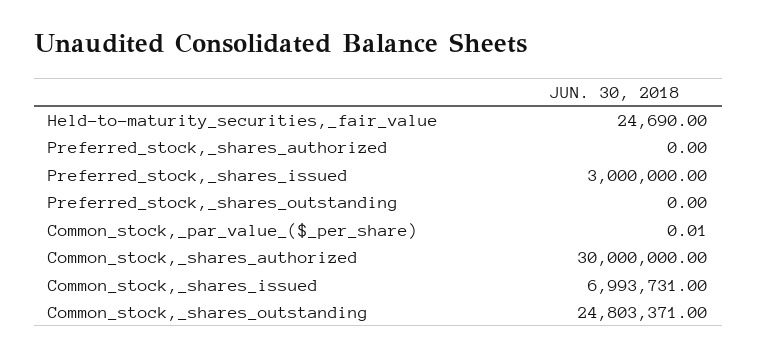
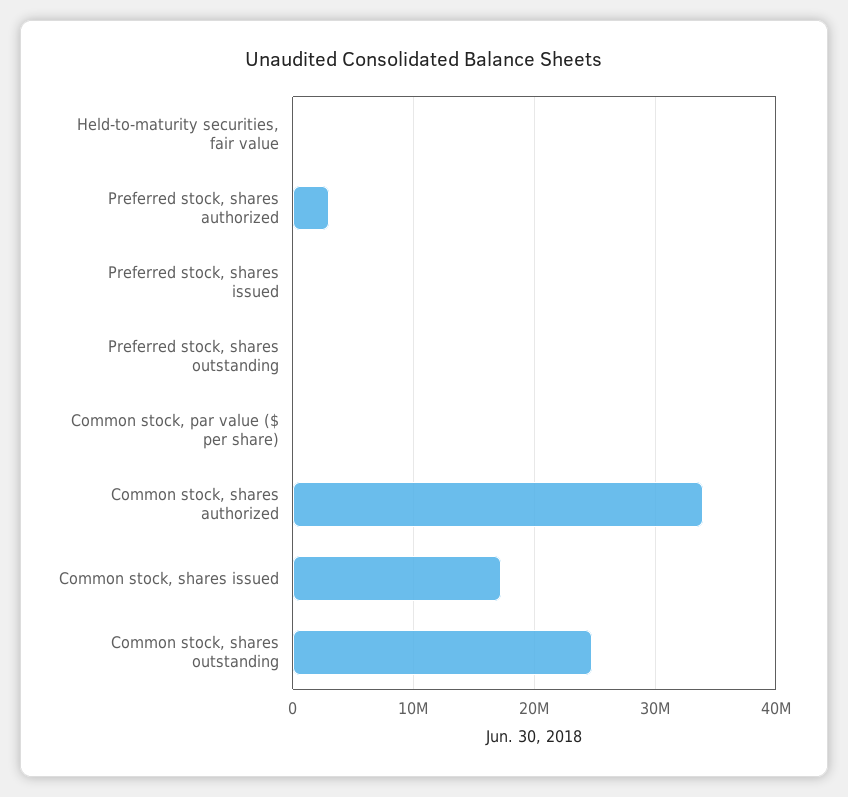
  {
    "Held-to-maturity_securities,_fair_value": 24690,
-   "Preferred_stock,_shares_authorized": 0,
+   "Preferred_stock,_shares_authorized": 3000000,
-   "Preferred_stock,_shares_issued": 3000000,
+   "Preferred_stock,_shares_issued": 0,
    "Preferred_stock,_shares_outstanding": 0,
    "Common_stock,_par_value_($_per_share)": 0.01,
-   "Common_stock,_shares_authorized": 30000000,
+   "Common_stock,_shares_authorized": 34000000,
-   "Common_stock,_shares_issued": 6993731,
+   "Common_stock,_shares_issued": 17000000,
    "Common_stock,_shares_outstanding": 24803371
  }

